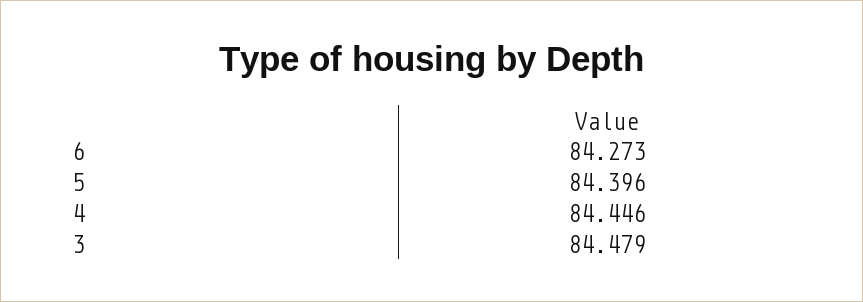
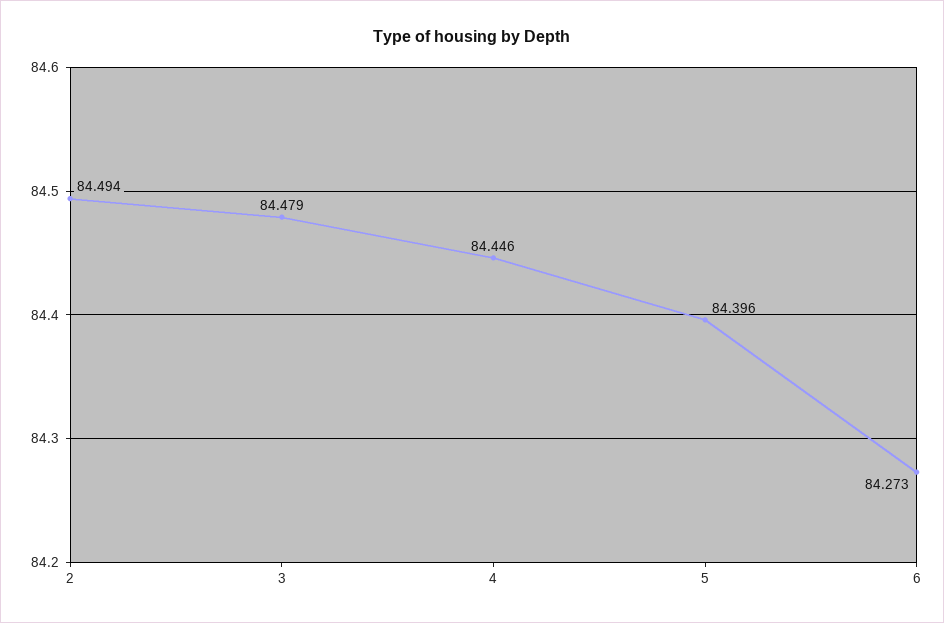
  {
    "6": 84.273,
    "5": 84.396,
    "4": 84.446,
-   "3": 84.479
+   "3": 84.479,
+   "2": 84.494
  }

